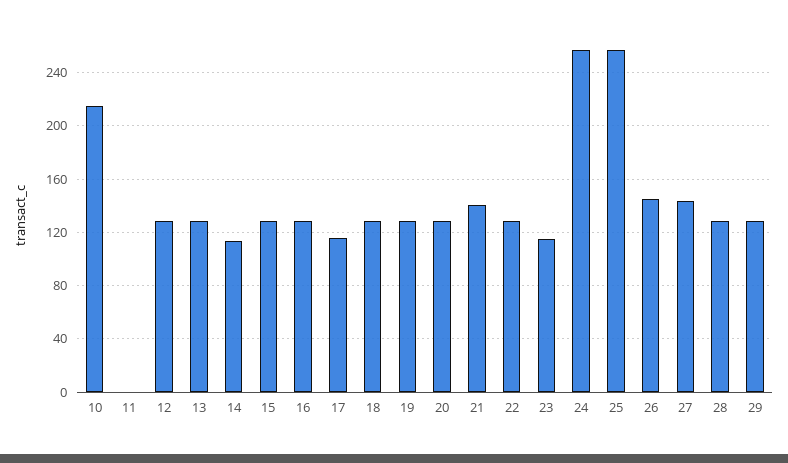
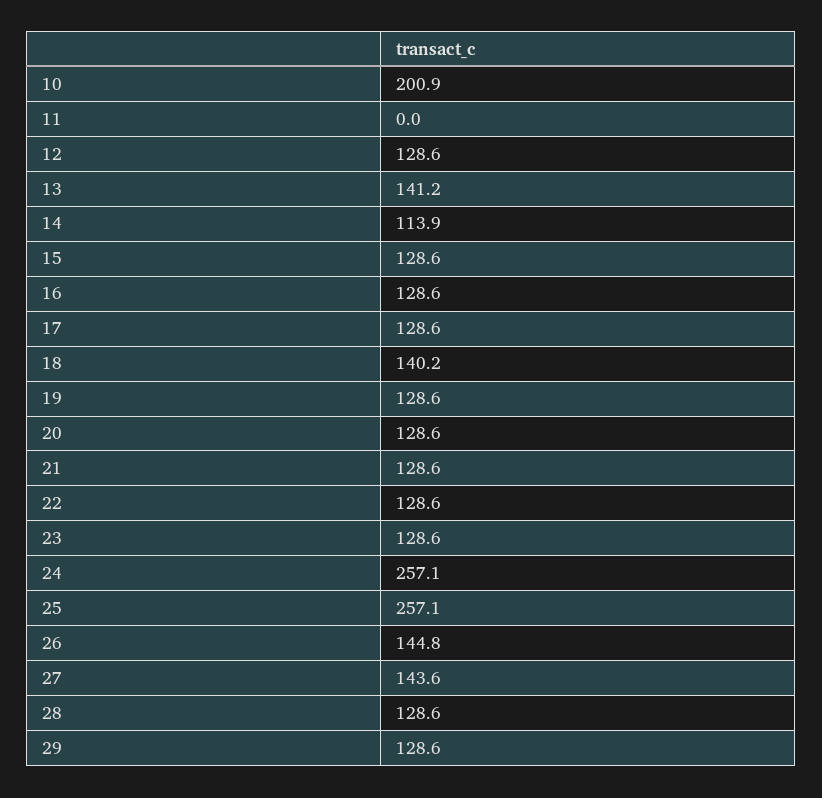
  {
-   "10": 215,
+   "10": 200.9,
    "11": 0,
    "12": 128.6,
-   "13": 130,
+   "13": 141.2,
    "14": 113.9,
    "15": 128.6,
    "16": 128.6,
-   "17": 115,
+   "17": 128.6,
-   "18": 130,
+   "18": 140.2,
    "19": 128.6,
    "20": 128.6,
-   "21": 140,
+   "21": 128.6,
    "22": 128.6,
-   "23": 115,
+   "23": 128.6,
    "24": 257.1,
    "25": 257.1,
    "26": 144.8,
    "27": 143.6,
    "28": 128.6,
    "29": 128.6
  }

